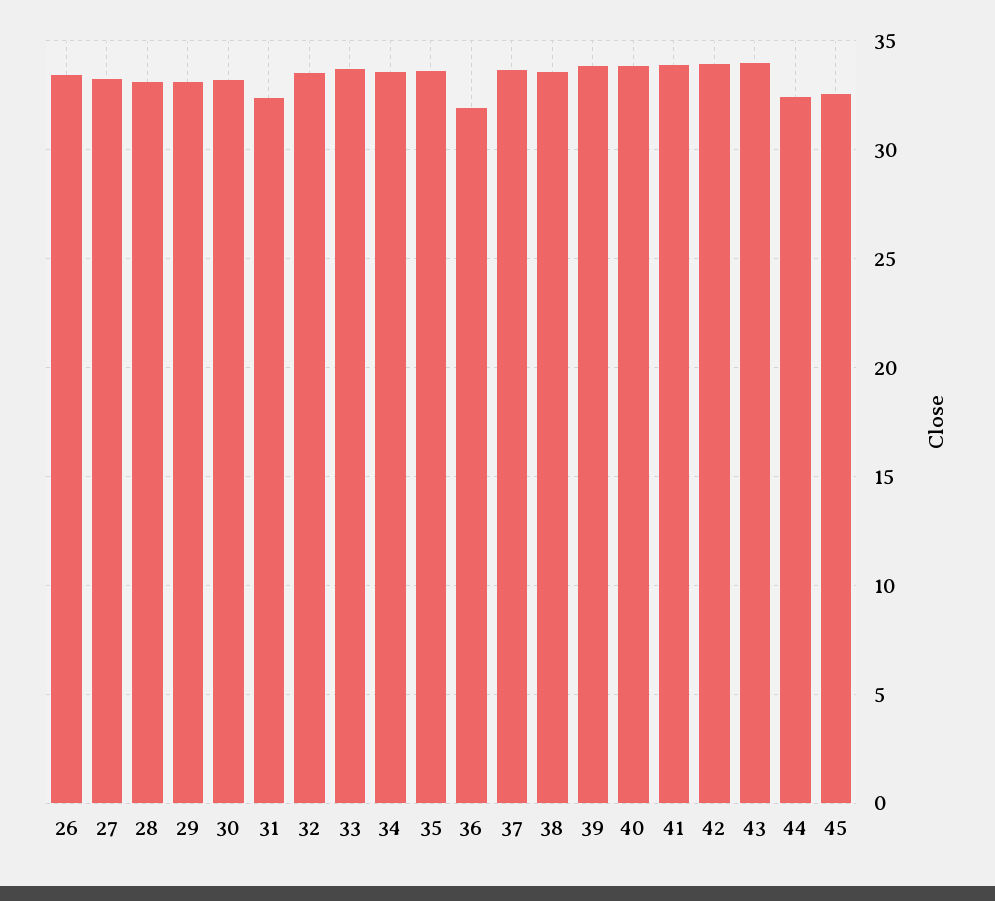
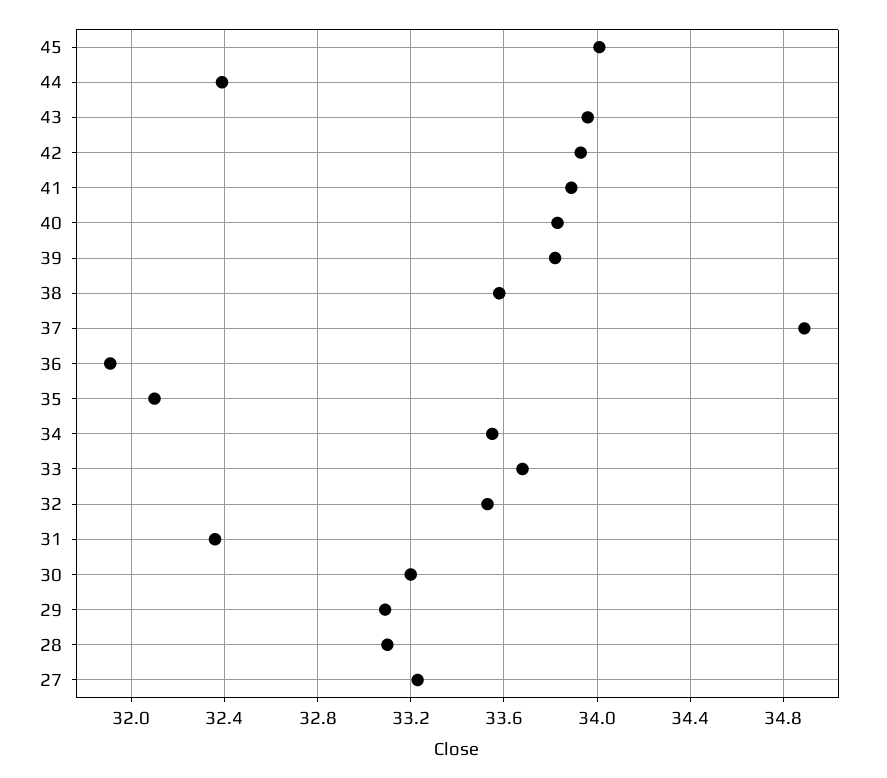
  {
-   "26": 33.5,
    "27": 33.25,
    "28": 33.1,
    "29": 33.1,
    "30": 33.2,
    "31": 32.35,
    "32": 33.55,
    "33": 33.7,
    "34": 33.55,
-   "35": 33.5,
+   "35": 32.1,
    "36": 31.9,
-   "37": 33.5,
+   "37": 34.9,
    "38": 33.6,
    "39": 33.8,
    "40": 33.85,
    "41": 33.9,
    "42": 33.95,
    "43": 33.95,
    "44": 32.4,
-   "45": 32.5
+   "45": 34
  }

